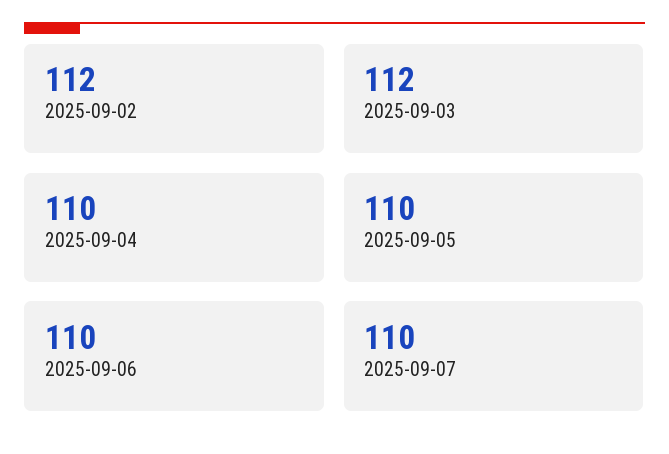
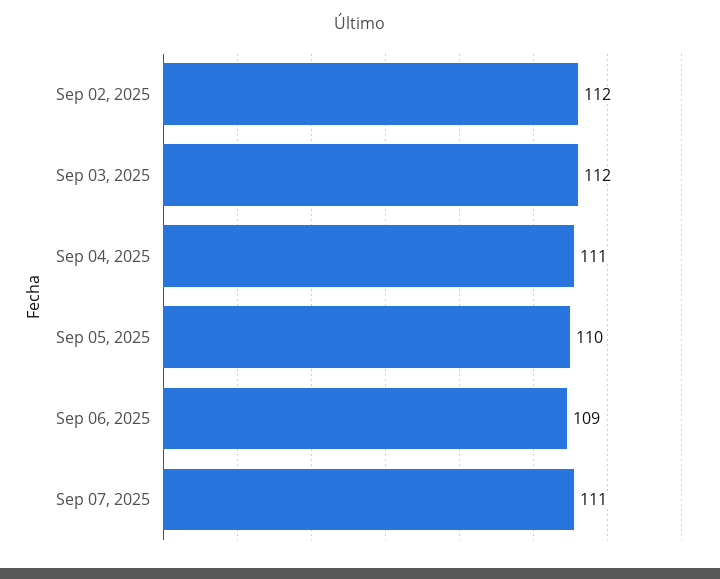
  {
    "2025-09-02": 112,
    "2025-09-03": 112,
-   "2025-09-04": 110,
+   "2025-09-04": 111,
    "2025-09-05": 110,
-   "2025-09-06": 110,
+   "2025-09-06": 109,
-   "2025-09-07": 110
+   "2025-09-07": 111
  }

